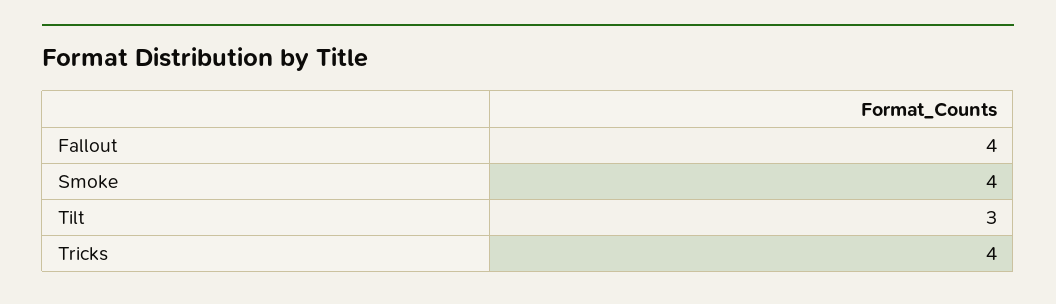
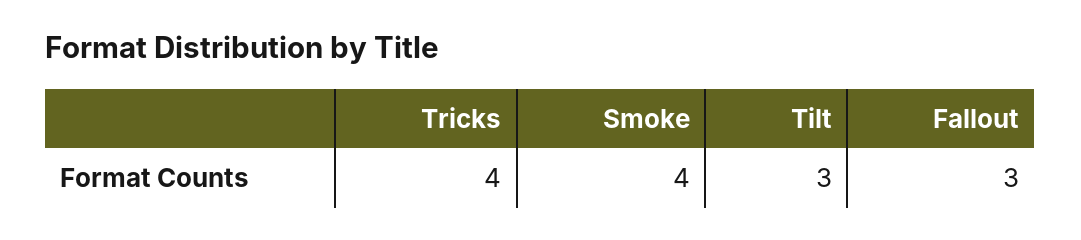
  {
-   "Fallout": 4,
+   "Fallout": 3,
    "Smoke": 4,
    "Tilt": 3,
    "Tricks": 4
  }

